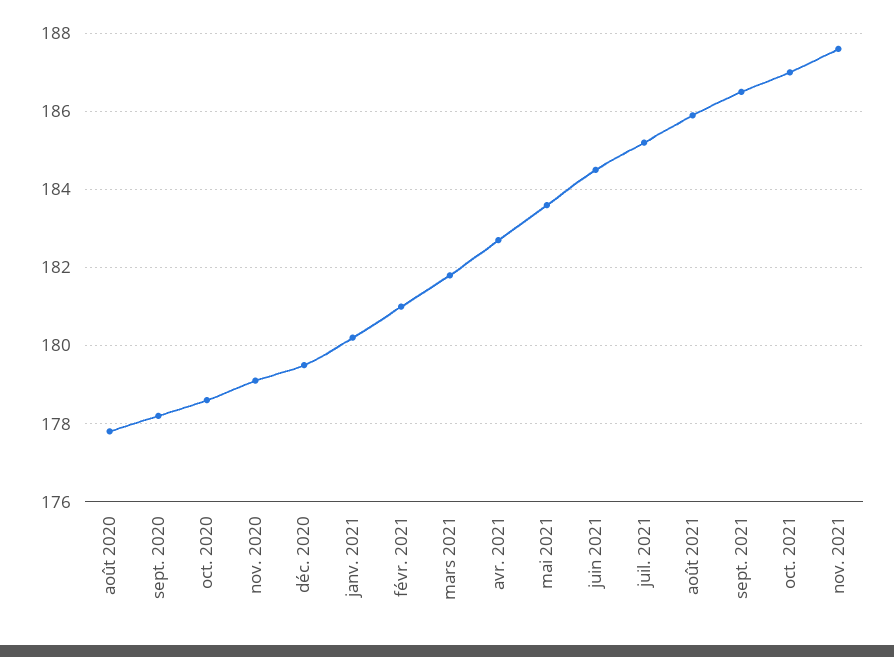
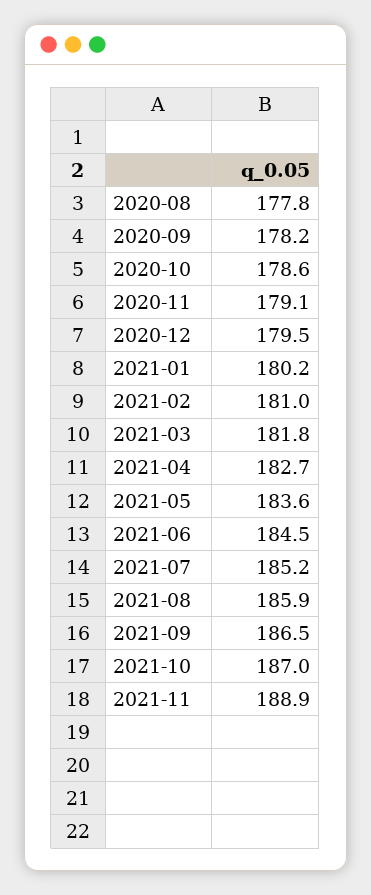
  {
    "août 2020": 177.8,
    "sept. 2020": 178.2,
    "oct. 2020": 178.6,
    "nov. 2020": 179.1,
    "déc. 2020": 179.5,
    "janv. 2021": 180.2,
    "févr. 2021": 181,
    "mars 2021": 181.8,
    "avr. 2021": 182.7,
    "mai 2021": 183.6,
    "juin 2021": 184.5,
    "juil. 2021": 185.2,
    "août 2021": 185.9,
    "sept. 2021": 186.5,
    "oct. 2021": 187,
-   "nov. 2021": 187.5
+   "nov. 2021": 188.9
  }

